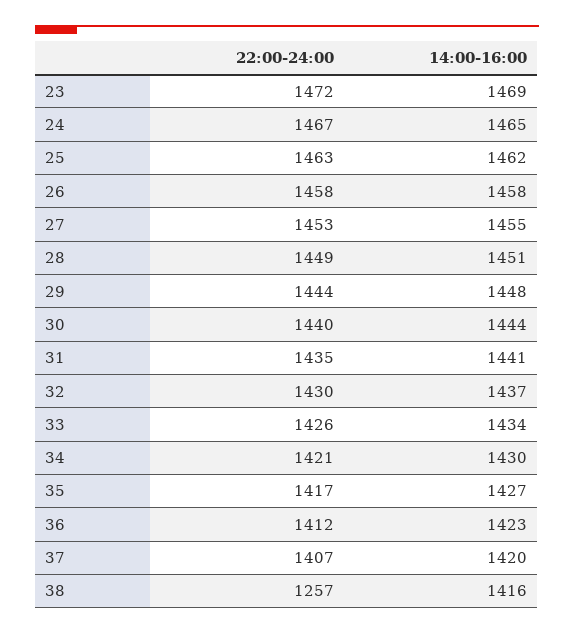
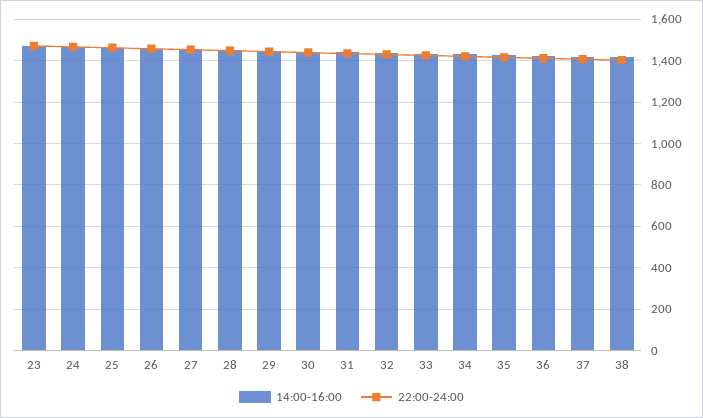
  {
    "22:00-24:00": {
      "23": 1472,
      "24": 1467,
      "25": 1463,
      "26": 1458,
      "27": 1453,
      "28": 1449,
      "29": 1444,
      "30": 1440,
      "31": 1435,
      "32": 1430,
      "33": 1426,
      "34": 1421,
      "35": 1417,
      "36": 1412,
      "37": 1407,
-     "38": 1257
+     "38": 1400
    },
    "14:00-16:00": {
      "23": 1469,
      "24": 1465,
      "25": 1462,
      "26": 1458,
      "27": 1455,
      "28": 1451,
      "29": 1448,
      "30": 1444,
      "31": 1441,
      "32": 1437,
      "33": 1434,
      "34": 1430,
      "35": 1427,
      "36": 1423,
      "37": 1420,
      "38": 1416
    }
  }

